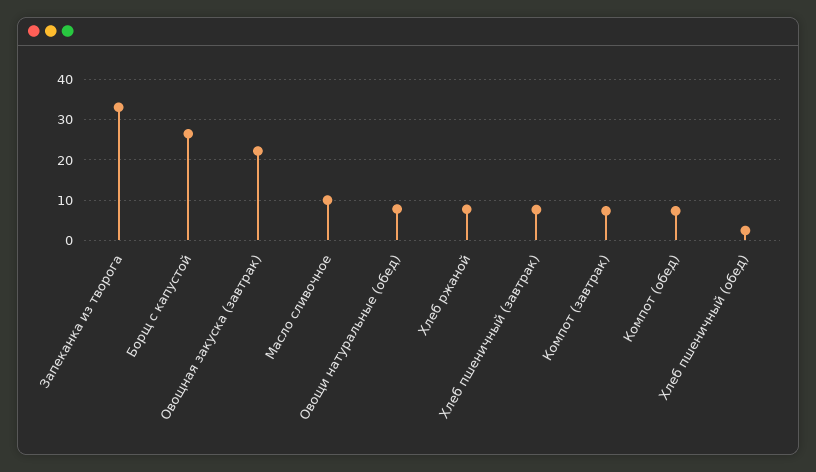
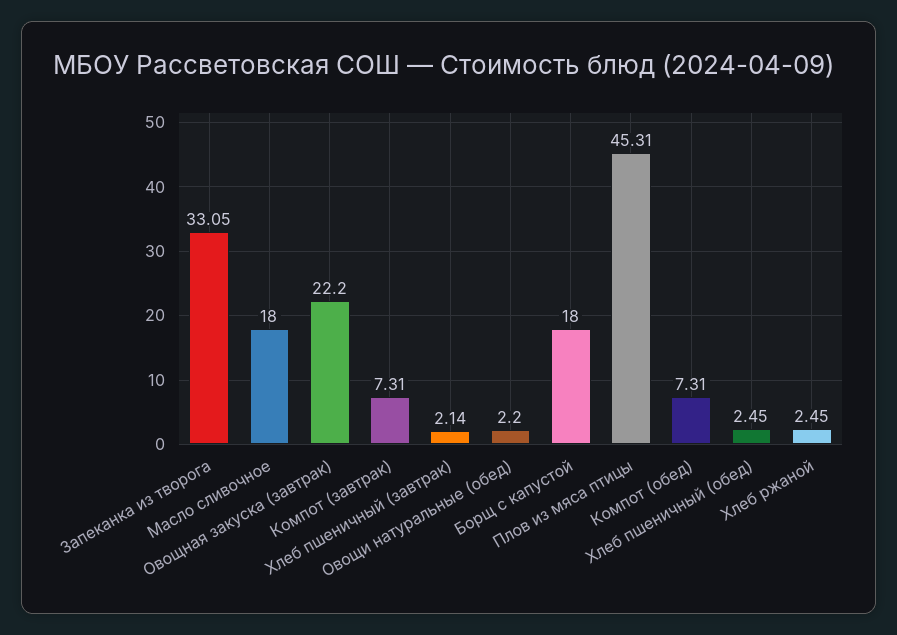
  {
    "Запеканка из творога": 33.05,
-   "Борщ с капустой": 26,
+   "Борщ с капустой": 18,
    "Овощная закуска (завтрак)": 22.2,
-   "Масло сливочное": 10,
+   "Масло сливочное": 18,
-   "Овощи натуральные (обед)": 8,
+   "Овощи натуральные (обед)": 2.2,
-   "Хлеб ржаной": 8,
+   "Хлеб ржаной": 2.45,
-   "Хлеб пшеничный (завтрак)": 8,
+   "Хлеб пшеничный (завтрак)": 2.14,
    "Компот (завтрак)": 7.31,
    "Компот (обед)": 7.31,
-   "Хлеб пшеничный (обед)": 2.45
+   "Хлеб пшеничный (обед)": 2.45,
+   "Плов из мяса птицы": 45.31
  }

